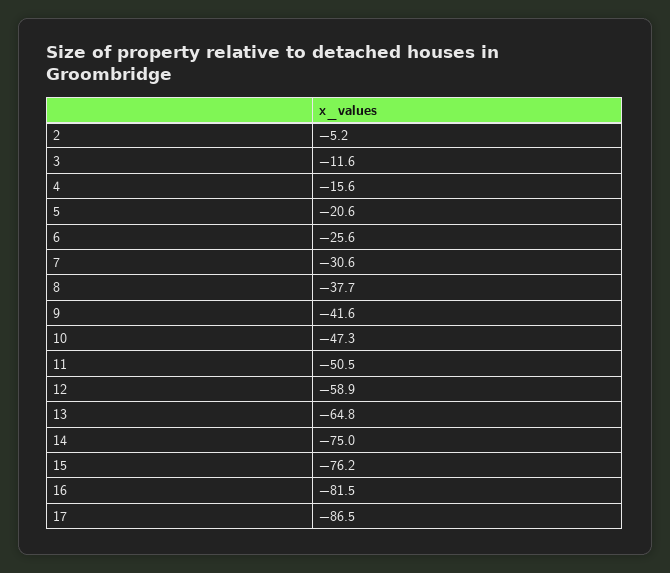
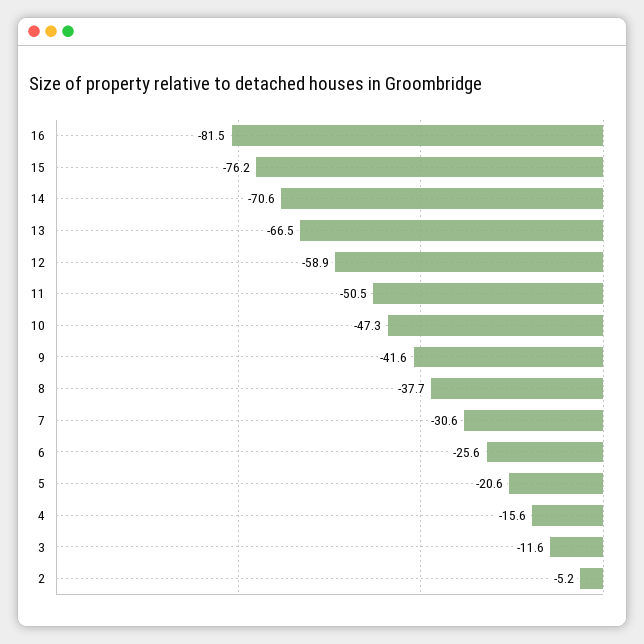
  {
    "2": -5.2,
    "3": -11.6,
    "4": -15.6,
    "5": -20.6,
    "6": -25.6,
    "7": -30.6,
    "8": -37.7,
    "9": -41.6,
    "10": -47.3,
    "11": -50.5,
    "12": -58.9,
-   "13": -64.8,
+   "13": -66.5,
-   "14": -75,
+   "14": -70.6,
    "15": -76.2,
-   "16": -81.5,
+   "16": -81.5
-   "17": -86.5
  }

